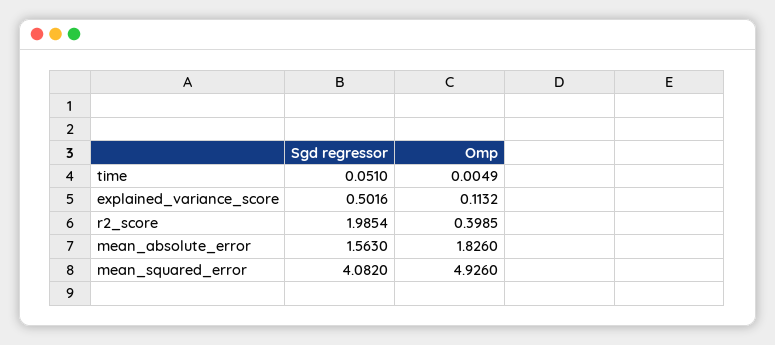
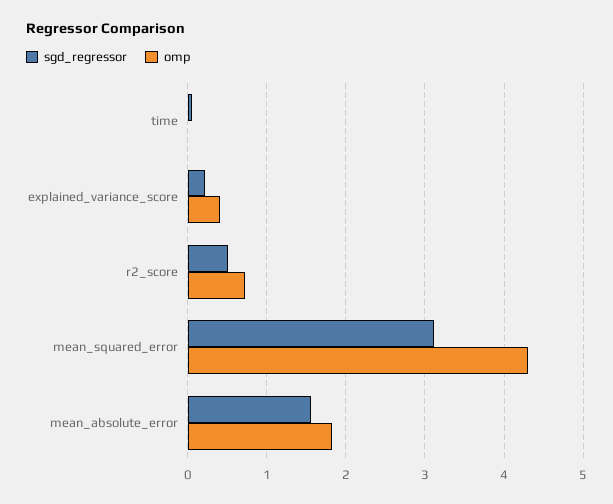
  {
    "Sgd regressor": {
      "time": 0.051,
-     "explained_variance_score": 0.5016,
+     "explained_variance_score": 0.2,
-     "r2_score": 1.9854,
+     "r2_score": 0.5,
      "mean_absolute_error": 1.563,
-     "mean_squared_error": 4.082
+     "mean_squared_error": 3.1
    },
    "Omp": {
      "time": 0.0049,
-     "explained_variance_score": 0.1132,
+     "explained_variance_score": 0.4,
-     "r2_score": 0.3985,
+     "r2_score": 0.7,
      "mean_absolute_error": 1.826,
-     "mean_squared_error": 4.926
+     "mean_squared_error": 4.3
    }
  }

